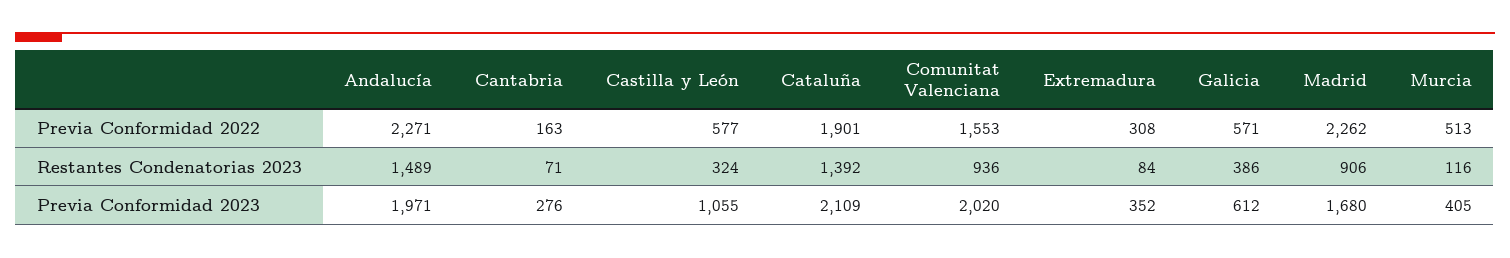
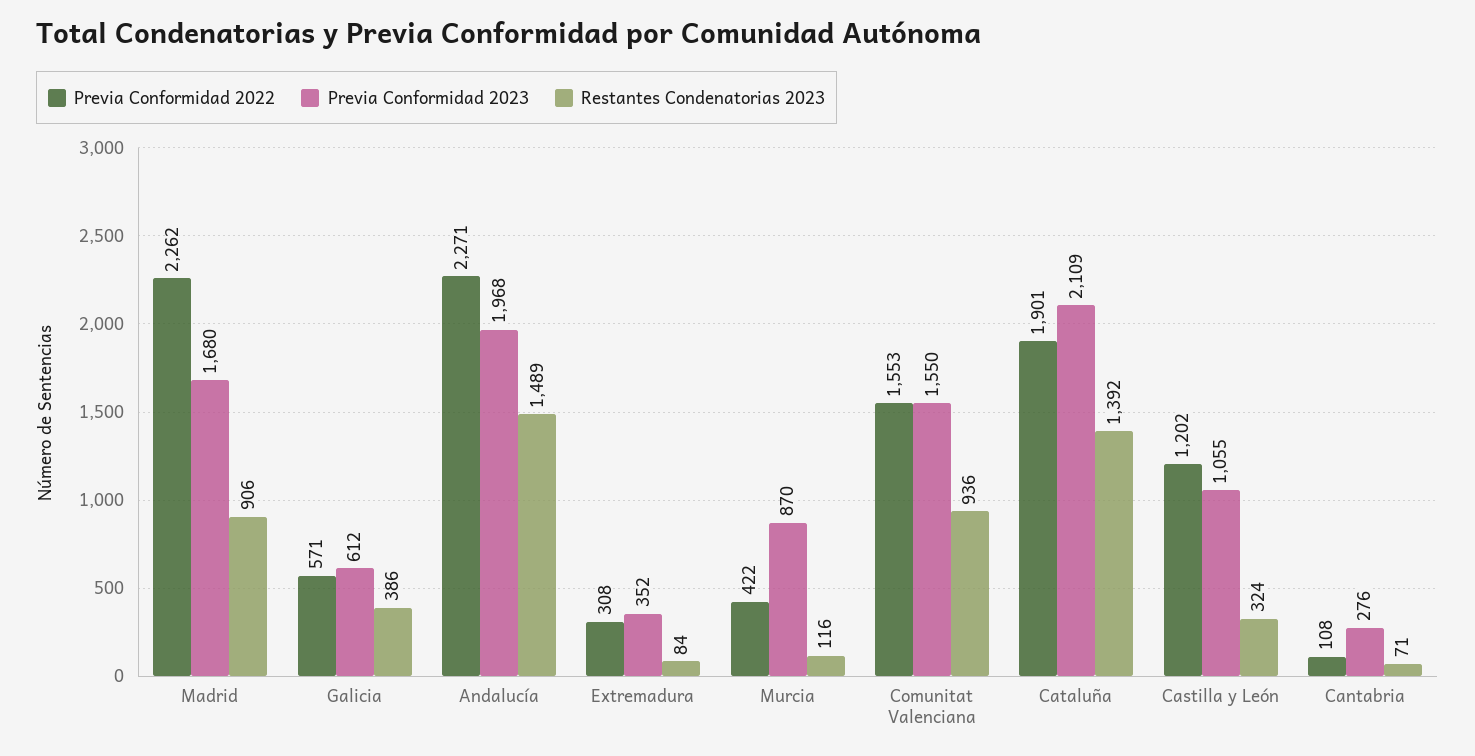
  {
    "Previa Conformidad 2022": {
      "Andalucía": 2271,
-     "Cantabria": 163,
+     "Cantabria": 108,
-     "Castilla y León": 577,
+     "Castilla y León": 1202,
      "Cataluña": 1901,
      "Comunitat Valenciana": 1553,
      "Extremadura": 308,
      "Galicia": 571,
      "Madrid": 2262,
-     "Murcia": 513
+     "Murcia": 422
    },
    "Restantes Condenatorias 2023": {
      "Andalucía": 1489,
      "Cantabria": 71,
      "Castilla y León": 324,
      "Cataluña": 1392,
      "Comunitat Valenciana": 936,
      "Extremadura": 84,
      "Galicia": 386,
      "Madrid": 906,
      "Murcia": 116
    },
    "Previa Conformidad 2023": {
-     "Andalucía": 1971,
+     "Andalucía": 1968,
      "Cantabria": 276,
      "Castilla y León": 1055,
      "Cataluña": 2109,
-     "Comunitat Valenciana": 2020,
+     "Comunitat Valenciana": 1550,
      "Extremadura": 352,
      "Galicia": 612,
      "Madrid": 1680,
-     "Murcia": 405
+     "Murcia": 870
    }
  }

